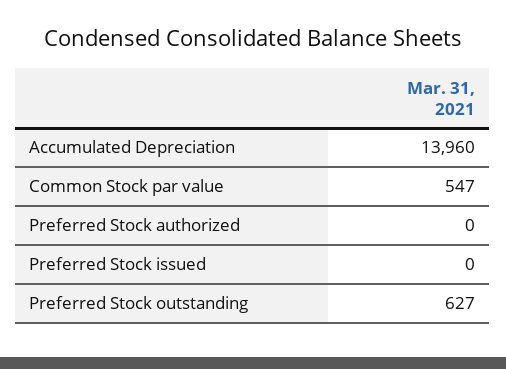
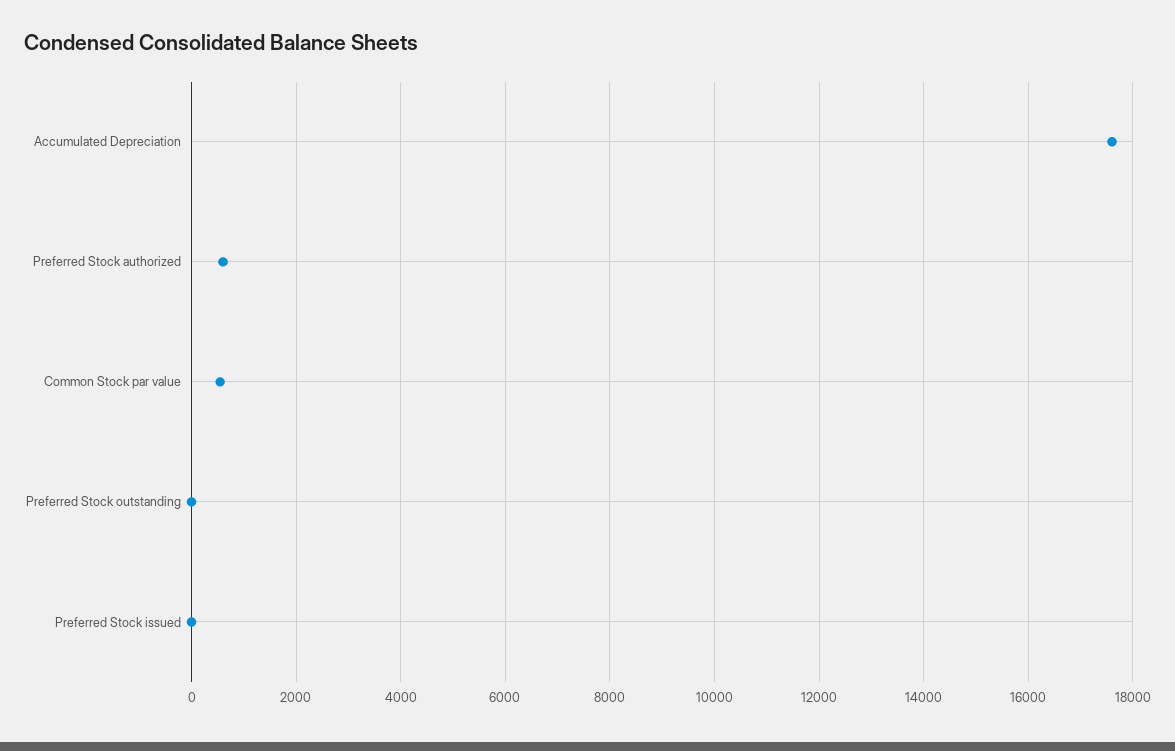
  {
-   "Accumulated Depreciation": 13960,
+   "Accumulated Depreciation": 17600,
    "Common Stock par value": 547,
-   "Preferred Stock authorized": 0,
+   "Preferred Stock authorized": 600,
    "Preferred Stock issued": 0,
-   "Preferred Stock outstanding": 627
+   "Preferred Stock outstanding": 0
  }

